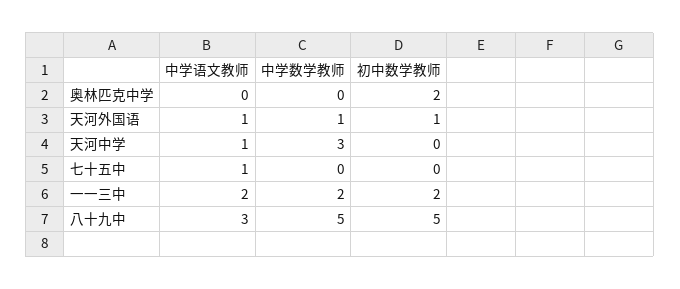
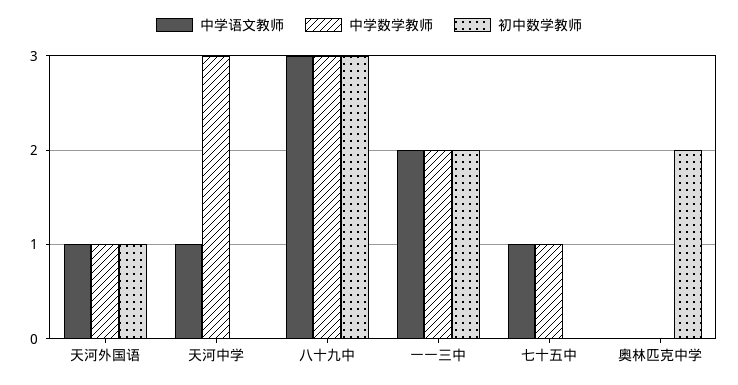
  {
    "中学语文教师": {
      "奥林匹克中学": 0,
      "天河外国语": 1,
      "天河中学": 1,
      "七十五中": 1,
      "一一三中": 2,
      "八十九中": 3
    },
    "中学数学教师": {
      "奥林匹克中学": 0,
      "天河外国语": 1,
      "天河中学": 3,
-     "七十五中": 0,
+     "七十五中": 1,
      "一一三中": 2,
-     "八十九中": 5
+     "八十九中": 3
    },
    "初中数学教师": {
      "奥林匹克中学": 2,
      "天河外国语": 1,
      "天河中学": 0,
      "七十五中": 0,
      "一一三中": 2,
-     "八十九中": 5
+     "八十九中": 3
    }
  }

